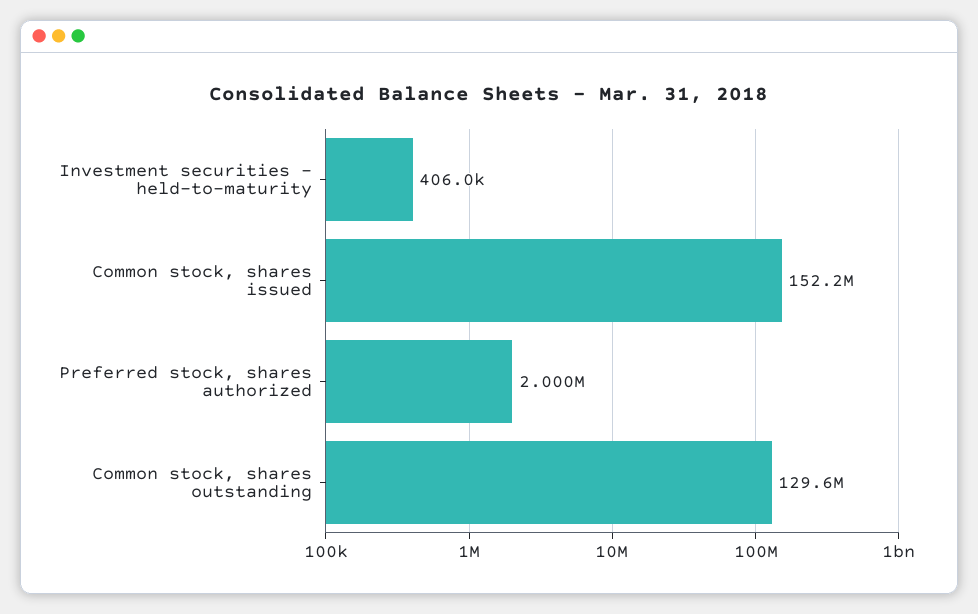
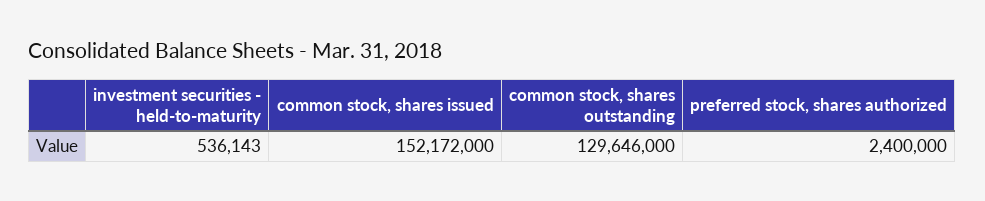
  {
-   "Investment securities - held-to-maturity": 406000,
+   "Investment securities - held-to-maturity": 536143,
    "Common stock, shares issued": 152172000,
-   "Preferred stock, shares authorized": 2000000,
+   "Preferred stock, shares authorized": 2400000,
    "Common stock, shares outstanding": 129646000
  }

